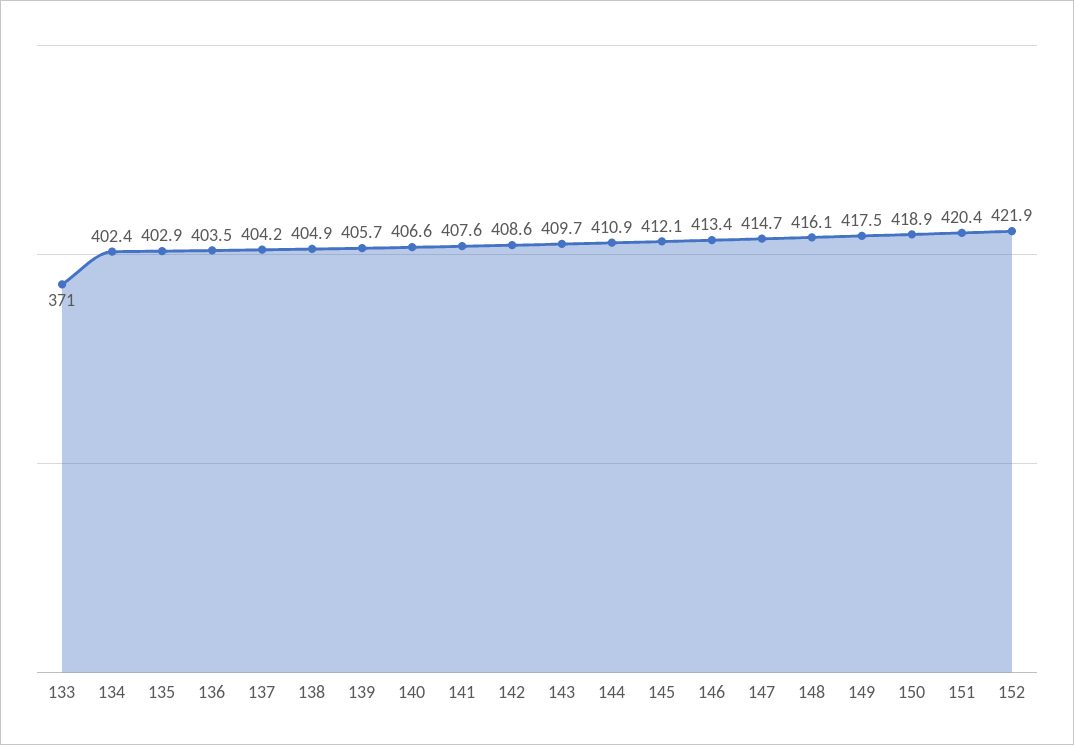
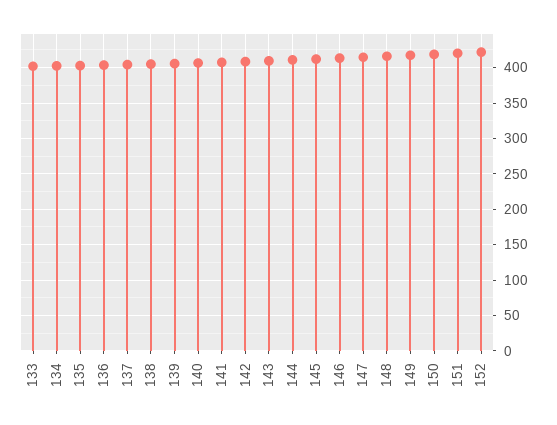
  {
-   "133": 371,
+   "133": 400,
    "134": 402.4,
    "135": 402.9,
    "136": 403.5,
    "137": 404.2,
    "138": 404.9,
    "139": 405.7,
    "140": 406.6,
    "141": 407.6,
    "142": 408.6,
    "143": 409.7,
    "144": 410.9,
    "145": 412.1,
    "146": 413.4,
    "147": 414.7,
    "148": 416.1,
    "149": 417.5,
    "150": 418.9,
    "151": 420.4,
    "152": 421.9
  }

